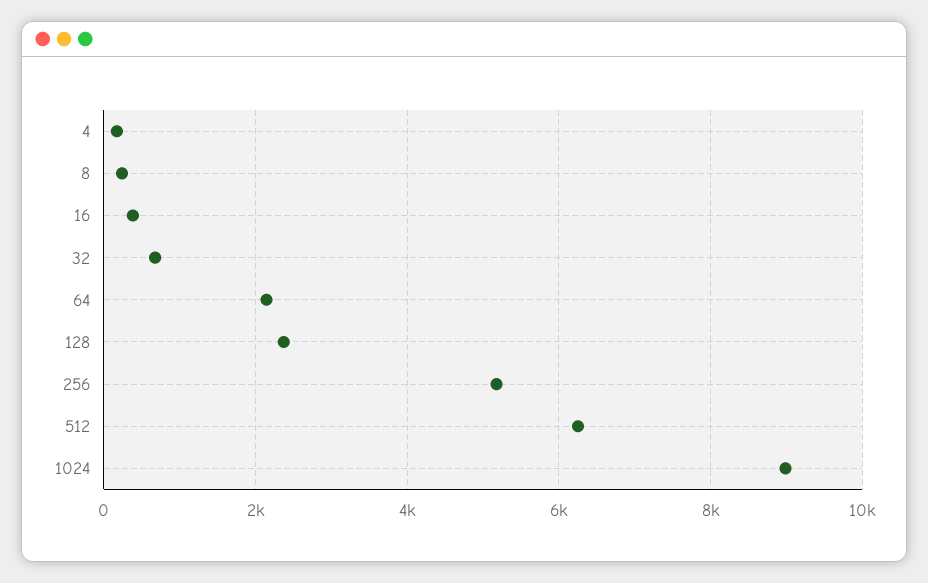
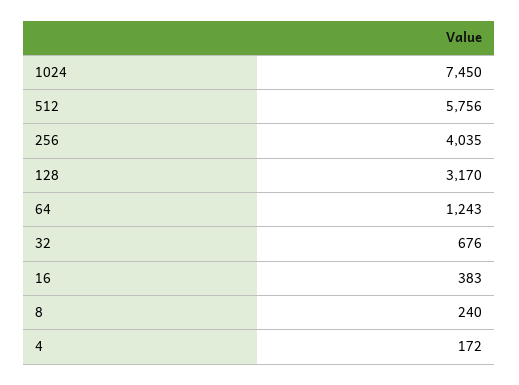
  {
    "4": 172,
    "8": 240,
    "16": 383,
    "32": 676,
-   "64": 2200,
+   "64": 1243,
-   "128": 2400,
+   "128": 3170,
-   "256": 5200,
+   "256": 4035,
-   "512": 6200,
+   "512": 5756,
-   "1024": 9000
+   "1024": 7450
  }

